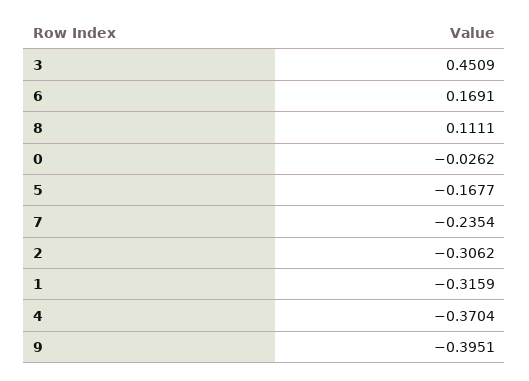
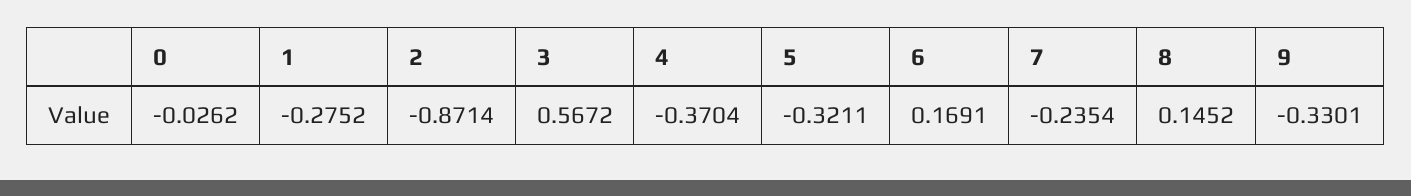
  {
-   "3": 0.4509,
+   "3": 0.5672,
    "6": 0.1691,
-   "8": 0.1111,
+   "8": 0.1452,
    "0": -0.0262,
-   "5": -0.1677,
+   "5": -0.3211,
    "7": -0.2354,
-   "2": -0.3062,
+   "2": -0.8714,
-   "1": -0.3159,
+   "1": -0.2752,
    "4": -0.3704,
-   "9": -0.3951
+   "9": -0.3301
  }

